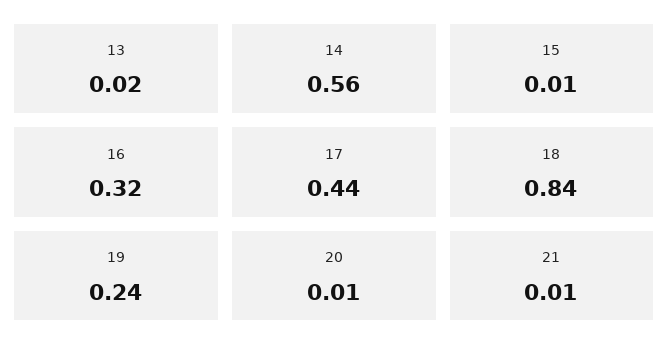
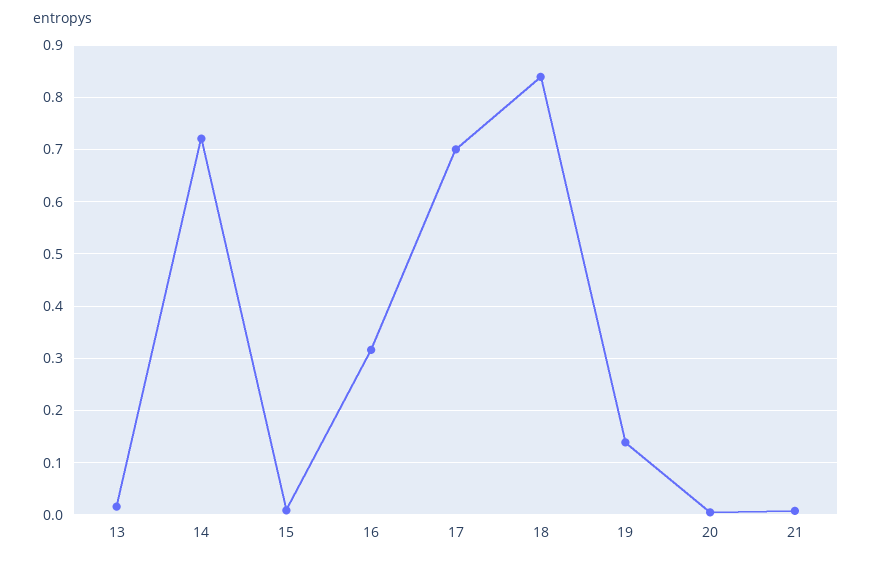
  {
    "13": 0.02,
-   "14": 0.56,
+   "14": 0.72,
    "15": 0.01,
    "16": 0.32,
-   "17": 0.44,
+   "17": 0.7,
    "18": 0.84,
-   "19": 0.24,
+   "19": 0.14,
    "20": 0.01,
    "21": 0.01
  }

